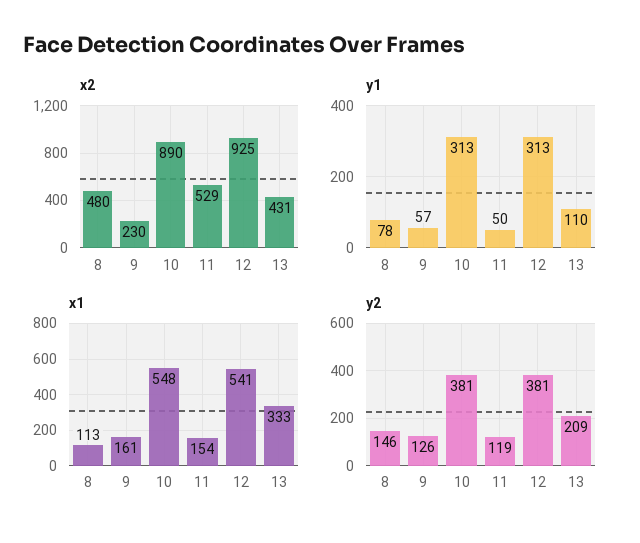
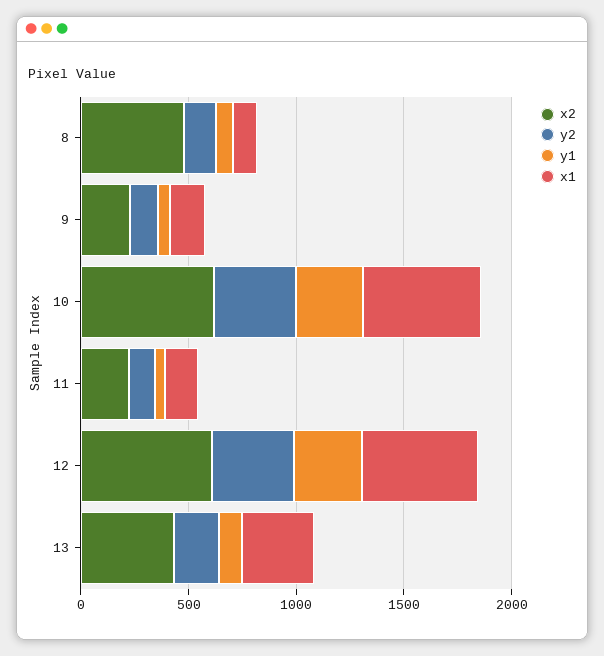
  {
    "x2": {
      "8": 480,
      "9": 230,
-     "10": 890,
+     "10": 600,
-     "11": 529,
+     "11": 200,
-     "12": 925,
+     "12": 600,
      "13": 431
    },
    "y1": {
      "8": 78,
      "9": 57,
      "10": 313,
      "11": 50,
      "12": 313,
      "13": 110
    },
    "x1": {
      "8": 113,
      "9": 161,
      "10": 548,
      "11": 154,
      "12": 541,
      "13": 333
    },
    "y2": {
      "8": 146,
      "9": 126,
      "10": 381,
      "11": 119,
      "12": 381,
      "13": 209
    }
  }

